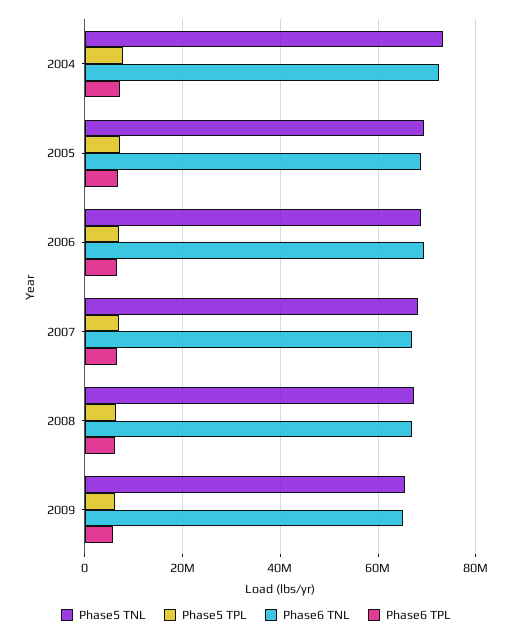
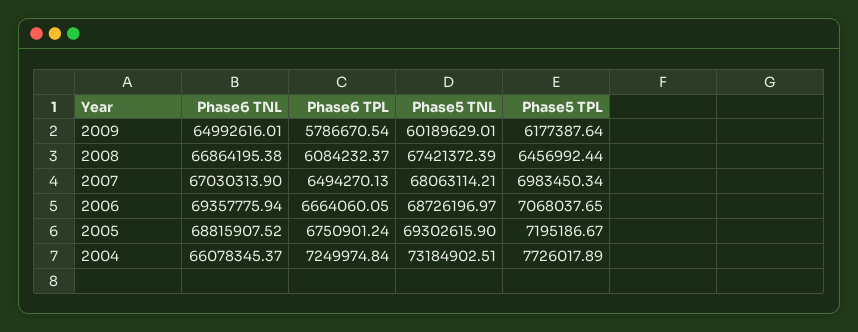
  {
    "Phase5 TNL": {
      "2004": 73184902.51,
      "2005": 69302615.9,
      "2006": 68726196.97,
      "2007": 68063114.21,
      "2008": 67421372.39,
-     "2009": 66000000
+     "2009": 60189629.01
    },
    "Phase5 TPL": {
      "2004": 7726017.89,
      "2005": 7195186.67,
      "2006": 7068037.65,
      "2007": 6983450.34,
      "2008": 6456992.44,
      "2009": 6177387.64
    },
    "Phase6 TNL": {
-     "2004": 72000000,
+     "2004": 66078345.37,
      "2005": 68815907.52,
      "2006": 69357775.94,
      "2007": 67030313.9,
      "2008": 66864195.38,
      "2009": 64992616.01
    },
    "Phase6 TPL": {
      "2004": 7249974.84,
      "2005": 6750901.24,
      "2006": 6664060.05,
      "2007": 6494270.13,
      "2008": 6084232.37,
      "2009": 5786670.54
    }
  }

